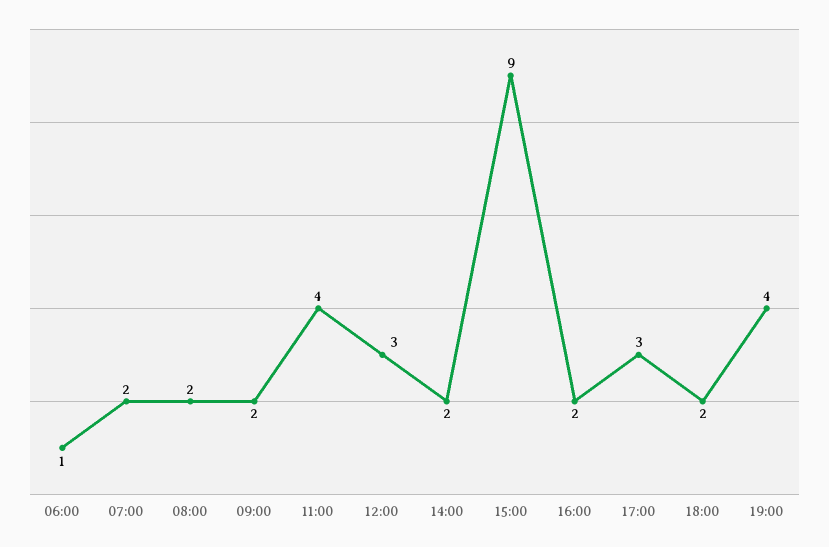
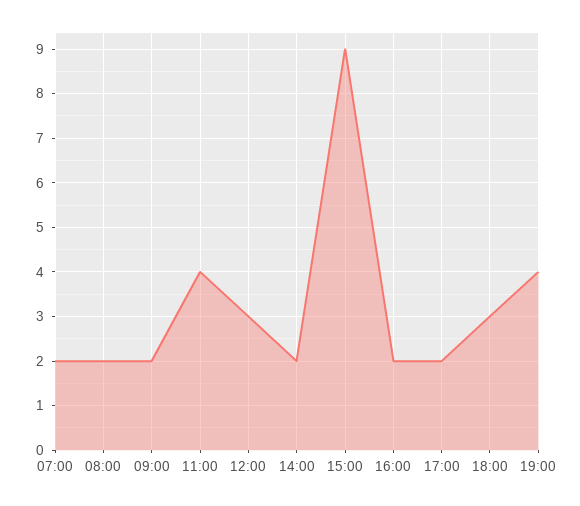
  {
-   "06:00": 1,
    "07:00": 2,
    "08:00": 2,
    "09:00": 2,
    "11:00": 4,
    "12:00": 3,
    "14:00": 2,
    "15:00": 9,
    "16:00": 2,
-   "17:00": 3,
+   "17:00": 2,
-   "18:00": 2,
+   "18:00": 3,
    "19:00": 4
  }

